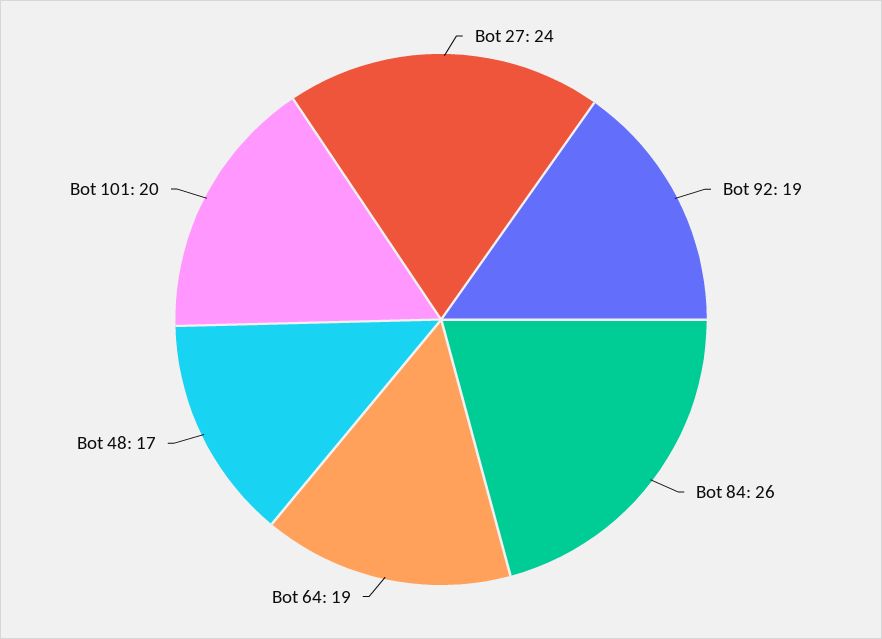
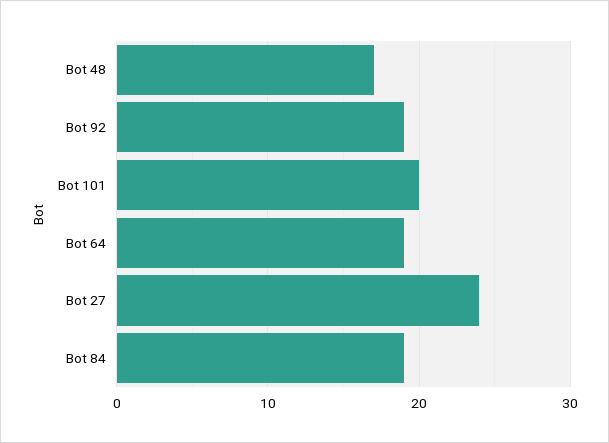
  {
    "Bot 27": 24,
    "Bot 92": 19,
-   "Bot 84": 26,
+   "Bot 84": 19,
    "Bot 64": 19,
    "Bot 48": 17,
    "Bot 101": 20
  }

